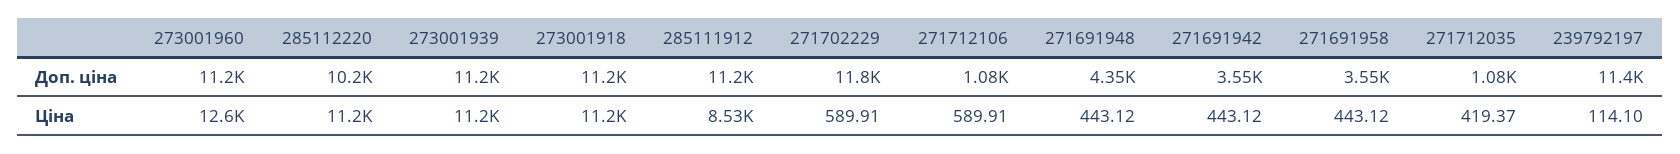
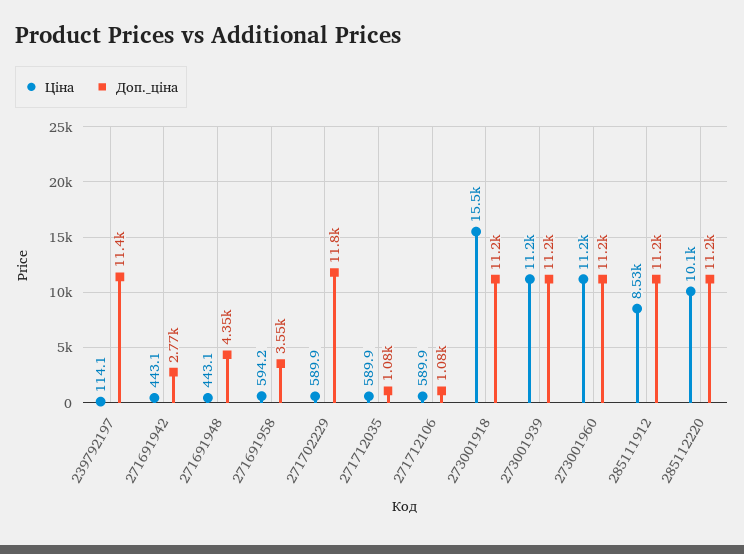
  {
    "Доп. ціна": {
      "273001960": 11200,
-     "285112220": 10200,
+     "285112220": 11200,
      "273001939": 11200,
      "273001918": 11200,
      "285111912": 11200,
      "271702229": 11800,
      "271712106": 1080,
      "271691948": 4350,
-     "271691942": 3550,
+     "271691942": 2770,
      "271691958": 3550,
      "271712035": 1080,
      "239792197": 11400
    },
    "Ціна": {
-     "273001960": 12600,
+     "273001960": 11200,
-     "285112220": 11200,
+     "285112220": 10100,
      "273001939": 11200,
-     "273001918": 11200,
+     "273001918": 15500,
      "285111912": 8530,
      "271702229": 589.91,
      "271712106": 589.91,
      "271691948": 443.12,
      "271691942": 443.12,
-     "271691958": 443.12,
+     "271691958": 594.2,
-     "271712035": 419.37,
+     "271712035": 589.9,
      "239792197": 114.1
    }
  }

